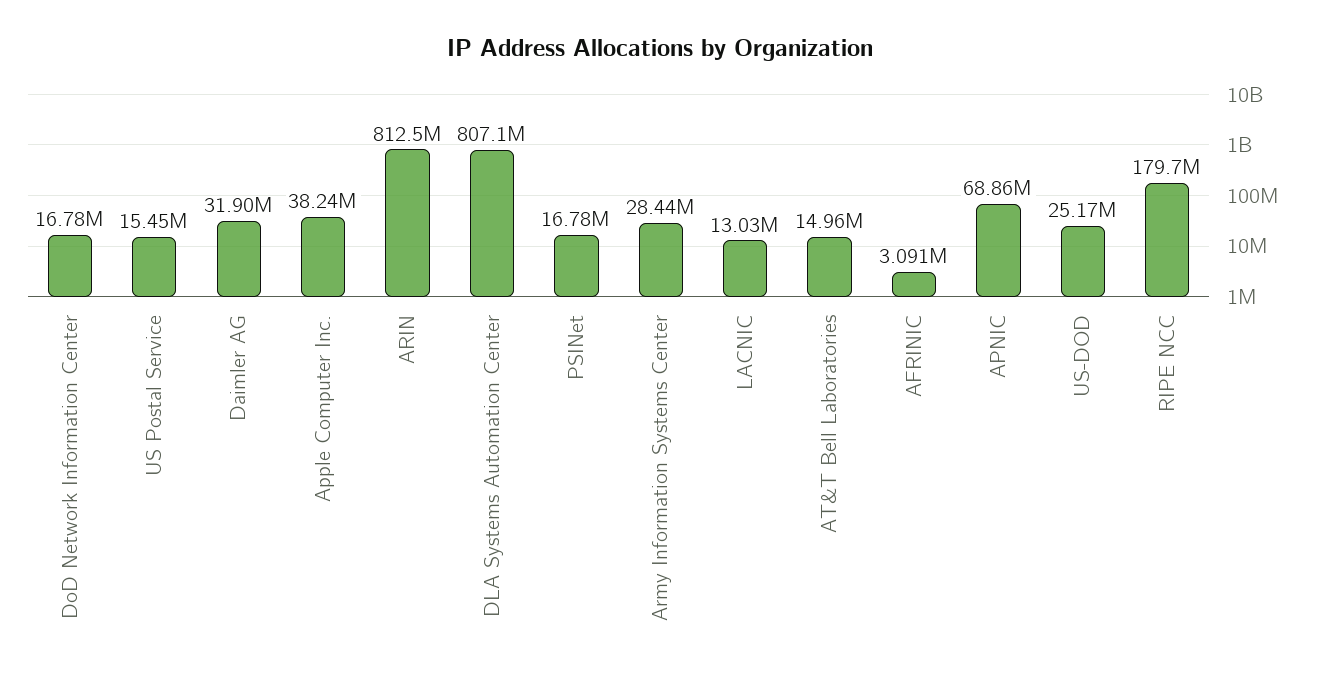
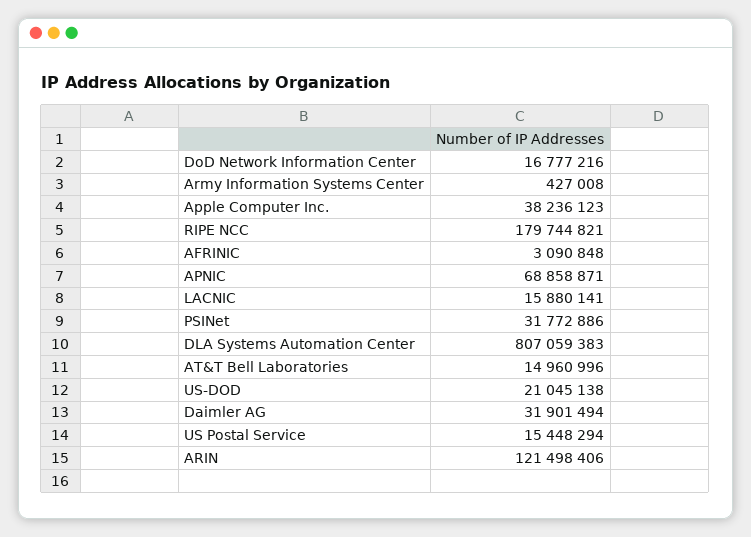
  {
    "DoD Network Information Center": 16777216,
    "US Postal Service": 15448294,
    "Daimler AG": 31901494,
    "Apple Computer Inc.": 38236123,
-   "ARIN": 812500000,
+   "ARIN": 121498406,
    "DLA Systems Automation Center": 807059383,
-   "PSINet": 16780000,
+   "PSINet": 31772886,
-   "Army Information Systems Center": 28440000,
+   "Army Information Systems Center": 427008,
-   "LACNIC": 13030000,
+   "LACNIC": 15880141,
    "AT&T Bell Laboratories": 14960996,
    "AFRINIC": 3090848,
    "APNIC": 68858871,
-   "US-DOD": 25170000,
+   "US-DOD": 21045138,
    "RIPE NCC": 179744821
  }

